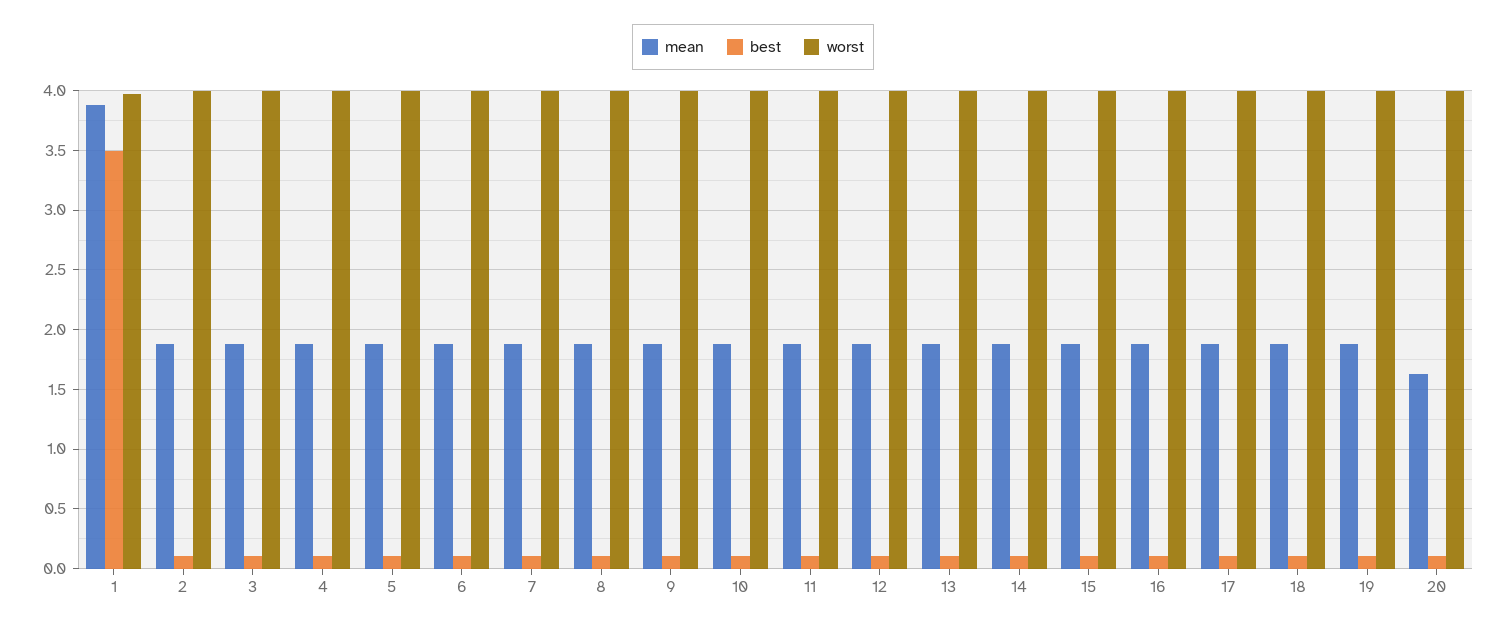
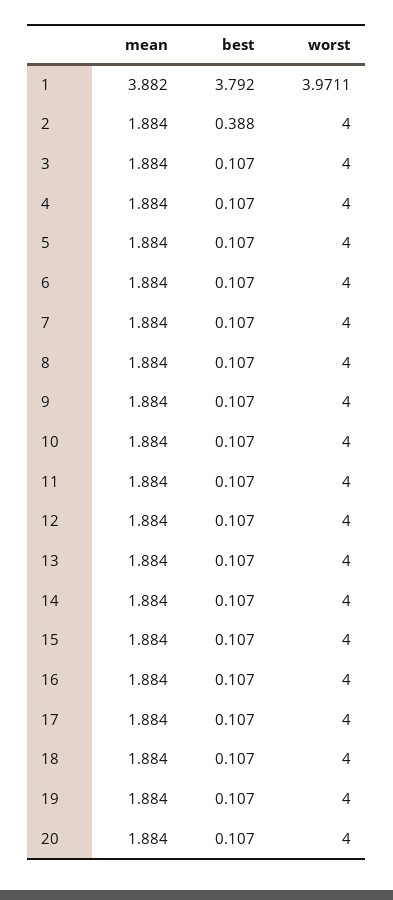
  {
    "mean": {
      "1": 3.882,
      "2": 1.884,
      "3": 1.884,
      "4": 1.884,
      "5": 1.884,
      "6": 1.884,
      "7": 1.884,
      "8": 1.884,
      "9": 1.884,
      "10": 1.884,
      "11": 1.884,
      "12": 1.884,
      "13": 1.884,
      "14": 1.884,
      "15": 1.884,
      "16": 1.884,
      "17": 1.884,
      "18": 1.884,
      "19": 1.884,
-     "20": 1.6
+     "20": 1.884
    },
    "best": {
-     "1": 3.5,
+     "1": 3.792,
-     "2": 0.1,
+     "2": 0.388,
      "3": 0.107,
      "4": 0.107,
      "5": 0.107,
      "6": 0.107,
      "7": 0.107,
      "8": 0.107,
      "9": 0.107,
      "10": 0.107,
      "11": 0.107,
      "12": 0.107,
      "13": 0.107,
      "14": 0.107,
      "15": 0.107,
      "16": 0.107,
      "17": 0.107,
      "18": 0.107,
      "19": 0.107,
      "20": 0.107
    },
    "worst": {
      "1": 3.9711,
      "2": 4,
      "3": 4,
      "4": 4,
      "5": 4,
      "6": 4,
      "7": 4,
      "8": 4,
      "9": 4,
      "10": 4,
      "11": 4,
      "12": 4,
      "13": 4,
      "14": 4,
      "15": 4,
      "16": 4,
      "17": 4,
      "18": 4,
      "19": 4,
      "20": 4
    }
  }

